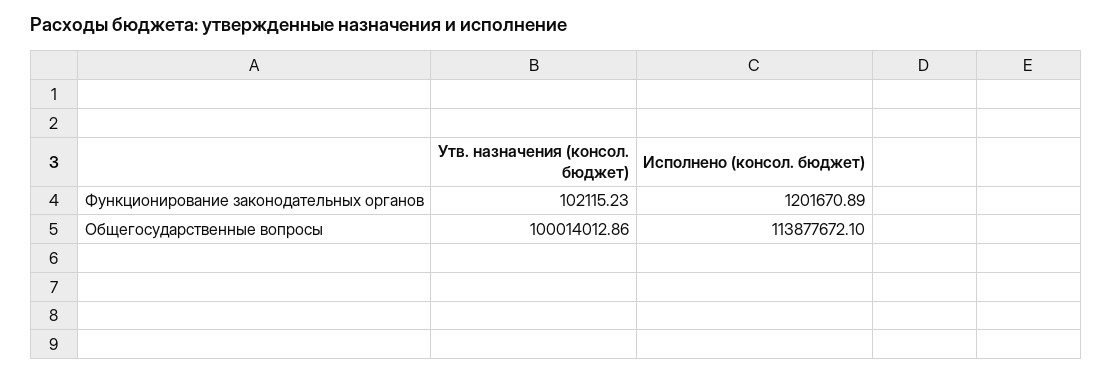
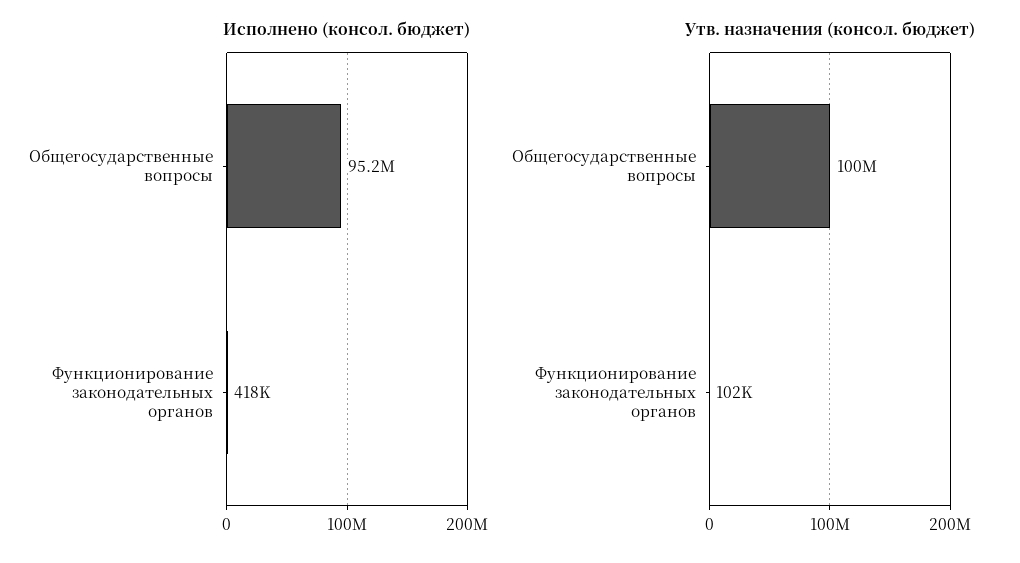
  {
    "Утв. назначения (консол. бюджет)": {
      "Функционирование законодательных органов": 102115.23,
      "Общегосударственные вопросы": 100014012.86
    },
    "Исполнено (консол. бюджет)": {
-     "Функционирование законодательных органов": 1201670.89,
+     "Функционирование законодательных органов": 418000,
-     "Общегосударственные вопросы": 113877672.1
+     "Общегосударственные вопросы": 95200000
    }
  }

